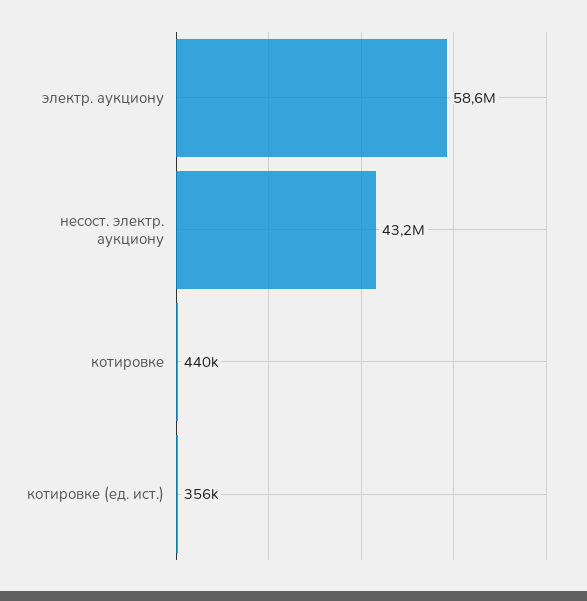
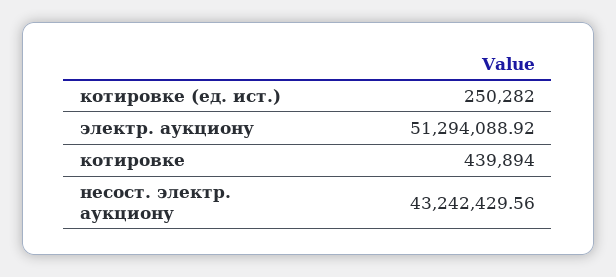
  {
-   "электр. аукциону": 58600000,
+   "электр. аукциону": 51294088.92,
    "несост. электр. аукциону": 43242429.56,
    "котировке": 439894,
-   "котировке (ед. ист.)": 356000
+   "котировке (ед. ист.)": 250282
  }

